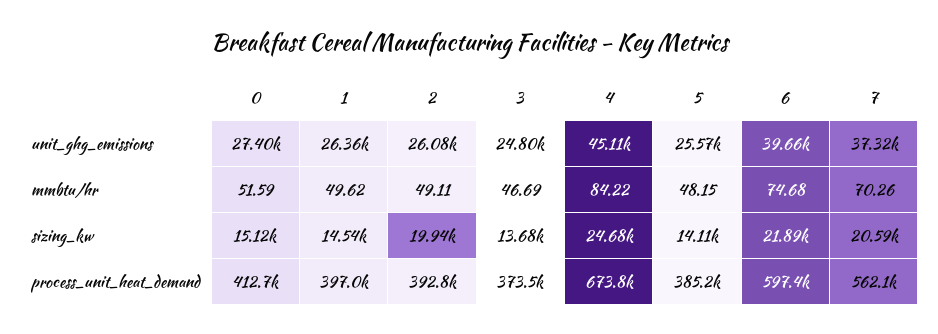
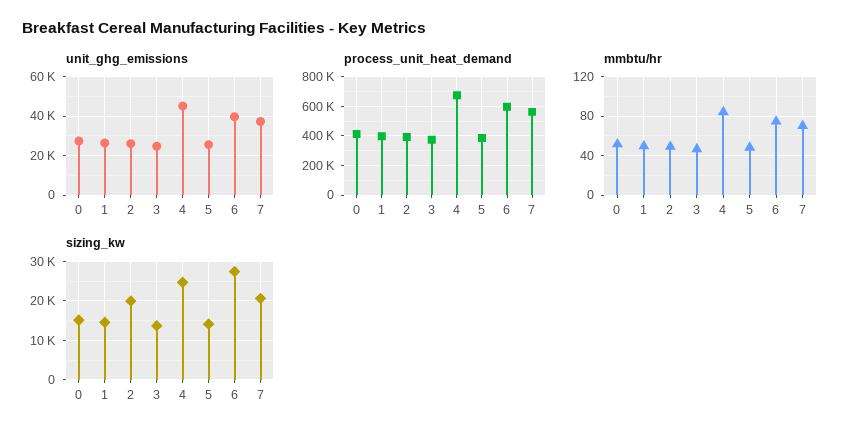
  {
    "unit_ghg_emissions": {
      "0": 27400,
      "1": 26360,
      "2": 26080,
      "3": 24800,
      "4": 45110,
      "5": 25570,
      "6": 39660,
      "7": 37320
    },
    "mmbtu/hr": {
      "0": 51.59,
      "1": 49.62,
      "2": 49.11,
      "3": 46.69,
      "4": 84.22,
      "5": 48.15,
      "6": 74.68,
      "7": 70.26
    },
    "sizing_kw": {
      "0": 15120,
      "1": 14540,
      "2": 19940,
      "3": 13680,
      "4": 24680,
      "5": 14110,
-     "6": 21890,
+     "6": 28000,
      "7": 20590
    },
    "process_unit_heat_demand": {
      "0": 412700,
      "1": 397000,
      "2": 392800,
      "3": 373500,
      "4": 673800,
      "5": 385200,
      "6": 597400,
      "7": 562100
    }
  }

